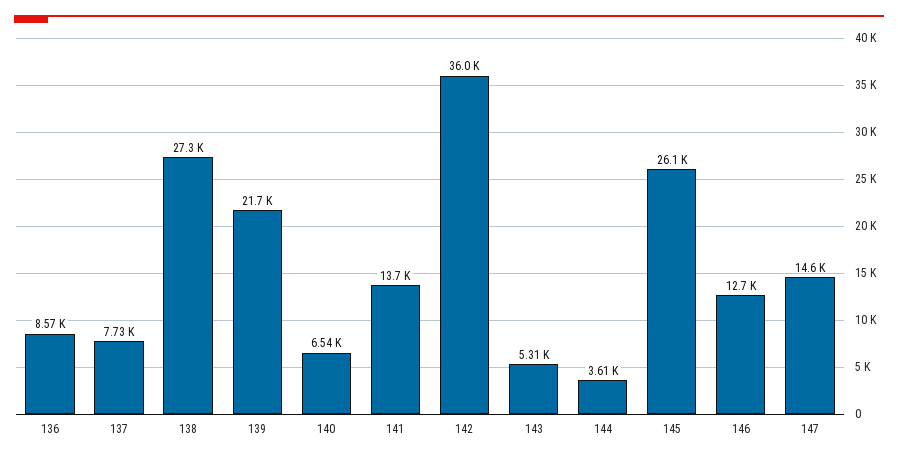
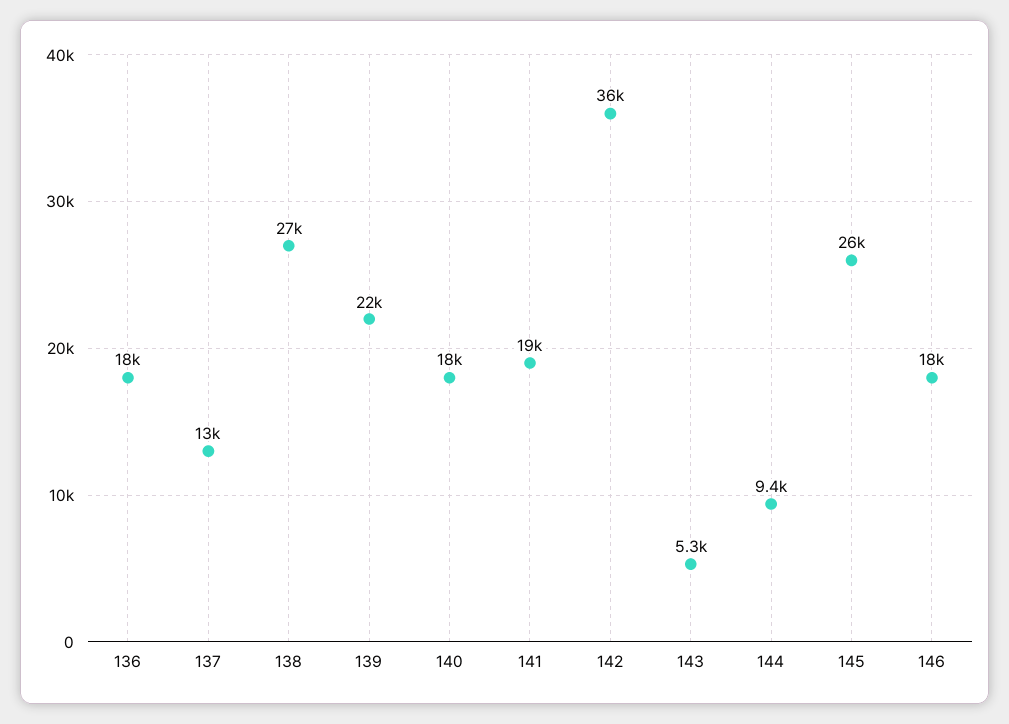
  {
-   "136": 8570,
+   "136": 18000,
-   "137": 7730,
+   "137": 13000,
    "138": 27300,
    "139": 21700,
-   "140": 6540,
+   "140": 18000,
-   "141": 13700,
+   "141": 19000,
    "142": 36000,
    "143": 5310,
-   "144": 3610,
+   "144": 9400,
    "145": 26100,
-   "146": 12700,
+   "146": 18000
-   "147": 14600
  }

